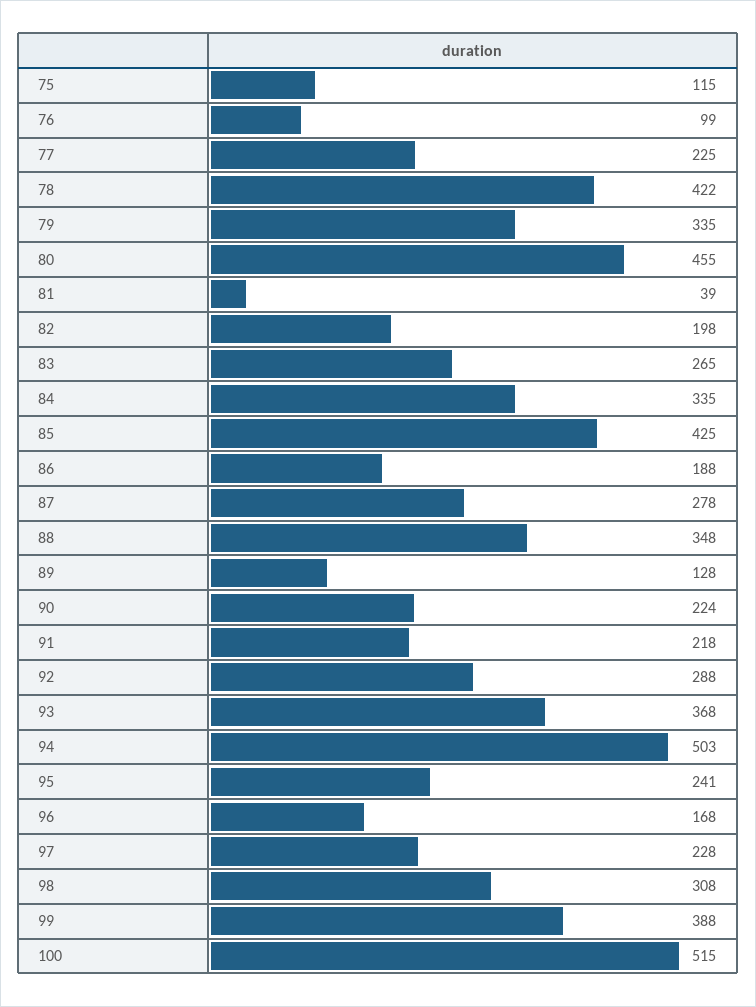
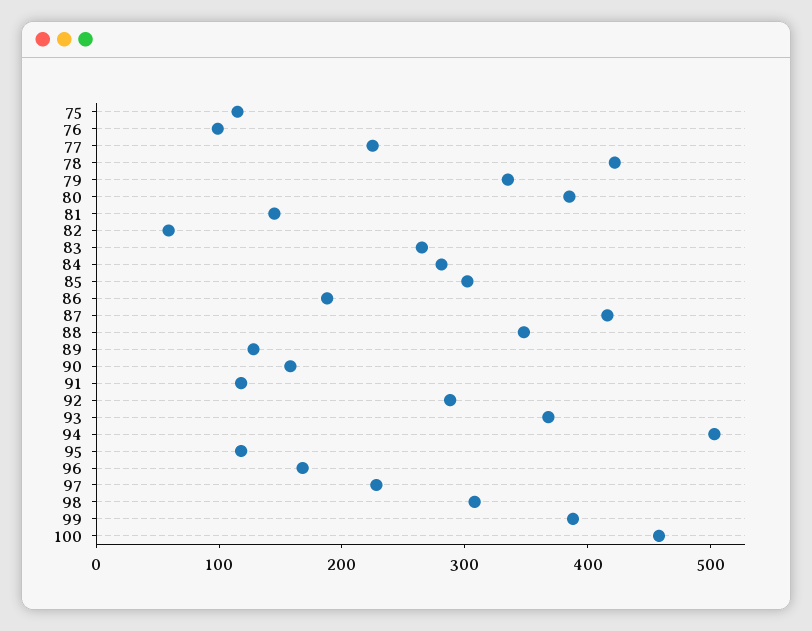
  {
    "75": 115,
    "76": 99,
    "77": 225,
    "78": 422,
    "79": 335,
-   "80": 455,
+   "80": 380,
-   "81": 39,
+   "81": 140,
-   "82": 198,
+   "82": 60,
    "83": 265,
-   "84": 335,
+   "84": 280,
-   "85": 425,
+   "85": 300,
    "86": 188,
-   "87": 278,
+   "87": 420,
    "88": 348,
    "89": 128,
-   "90": 224,
+   "90": 160,
-   "91": 218,
+   "91": 120,
    "92": 288,
    "93": 368,
    "94": 503,
-   "95": 241,
+   "95": 120,
    "96": 168,
    "97": 228,
    "98": 308,
    "99": 388,
-   "100": 515
+   "100": 460
  }

